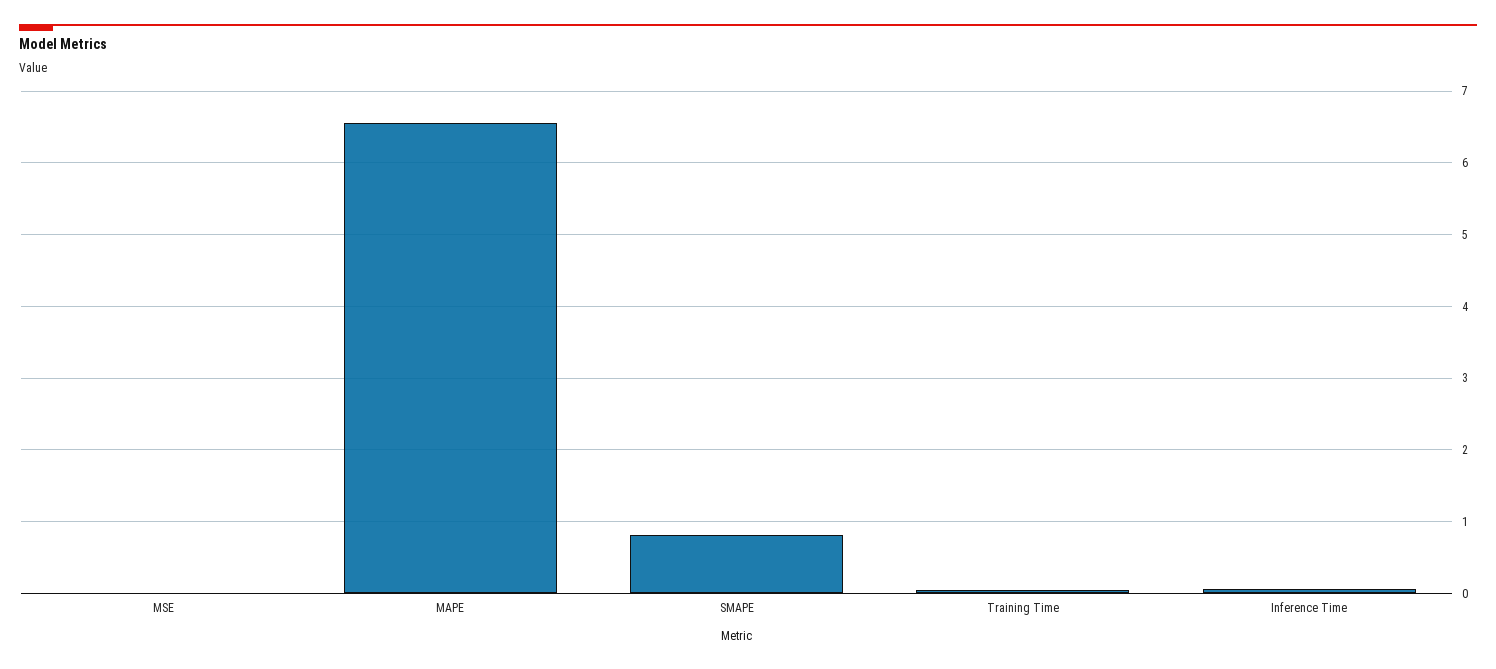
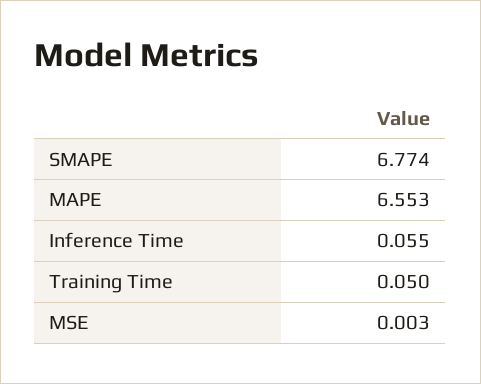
  {
    "MSE": 0.003,
    "MAPE": 6.553,
-   "SMAPE": 0.8,
+   "SMAPE": 6.774,
    "Training Time": 0.05,
    "Inference Time": 0.055
  }

